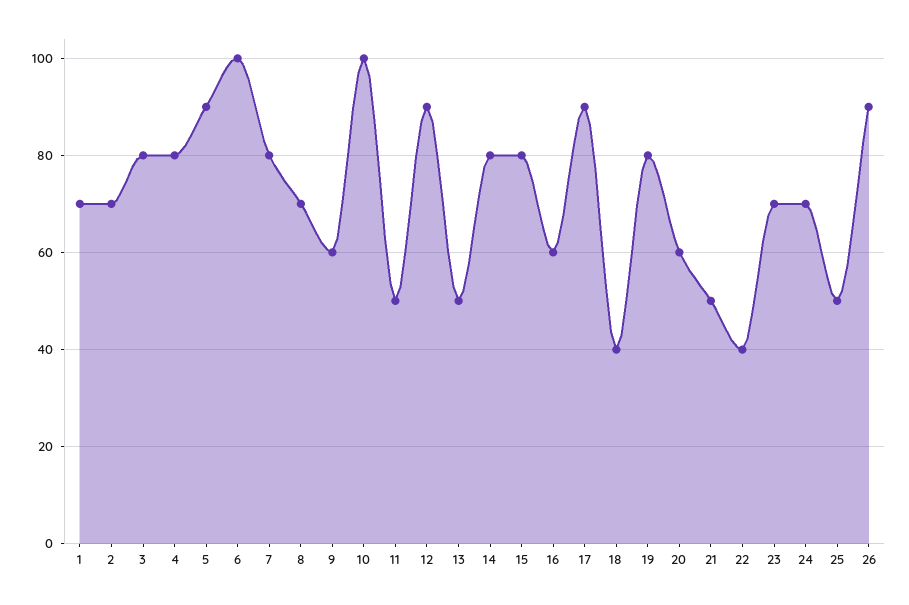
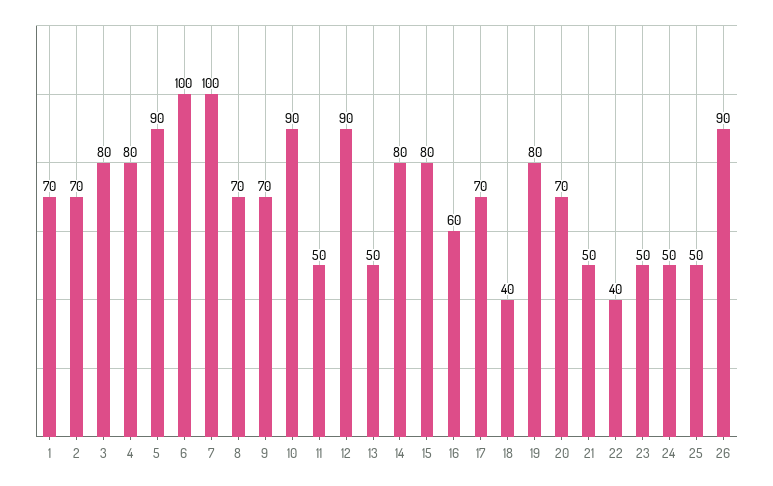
  {
    "1": 70,
    "2": 70,
    "3": 80,
    "4": 80,
    "5": 90,
    "6": 100,
-   "7": 80,
+   "7": 100,
    "8": 70,
-   "9": 60,
+   "9": 70,
-   "10": 100,
+   "10": 90,
    "11": 50,
    "12": 90,
    "13": 50,
    "14": 80,
    "15": 80,
    "16": 60,
-   "17": 90,
+   "17": 70,
    "18": 40,
    "19": 80,
-   "20": 60,
+   "20": 70,
    "21": 50,
    "22": 40,
-   "23": 70,
+   "23": 50,
-   "24": 70,
+   "24": 50,
    "25": 50,
    "26": 90
  }

